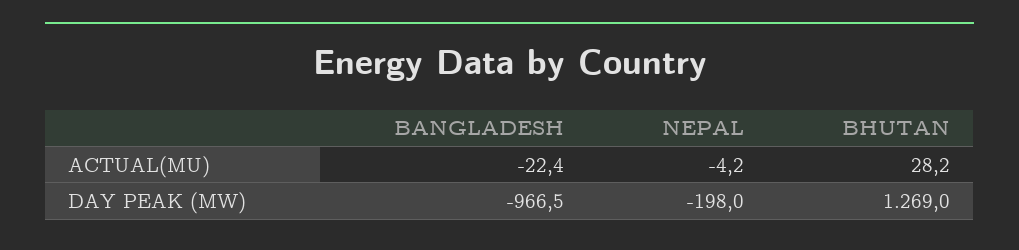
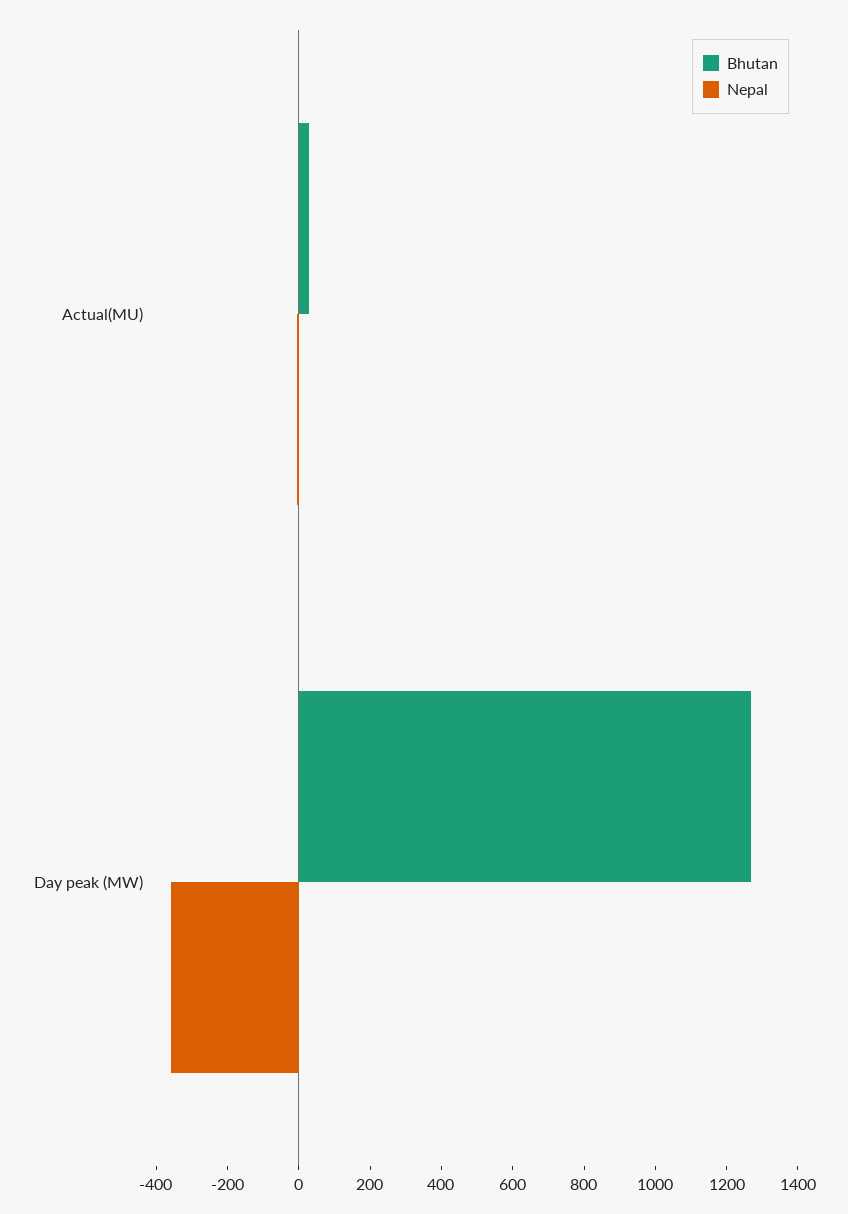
  {
-   "BANGLADESH": {
-     "ACTUAL(MU)": -22.4,
-     "DAY PEAK (MW)": -966.5
-   },
    "NEPAL": {
      "ACTUAL(MU)": -4.2,
-     "DAY PEAK (MW)": -198
+     "DAY PEAK (MW)": -350
    },
    "BHUTAN": {
      "ACTUAL(MU)": 28.2,
      "DAY PEAK (MW)": 1269
    }
  }

